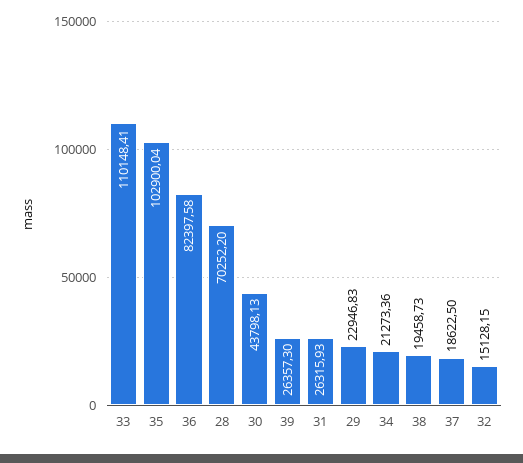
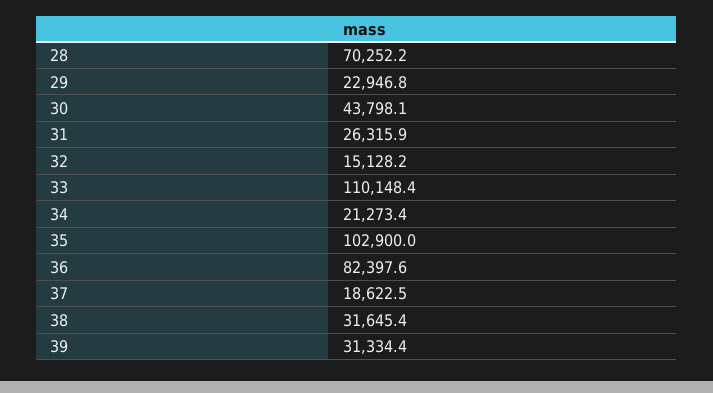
  {
    "33": 110148.41,
    "35": 102900.04,
    "36": 82397.58,
    "28": 70252.2,
    "30": 43798.13,
-   "39": 26357.3,
+   "39": 31334.4,
    "31": 26315.93,
    "29": 22946.83,
    "34": 21273.36,
-   "38": 19458.73,
+   "38": 31645.4,
    "37": 18622.5,
    "32": 15128.15
  }

